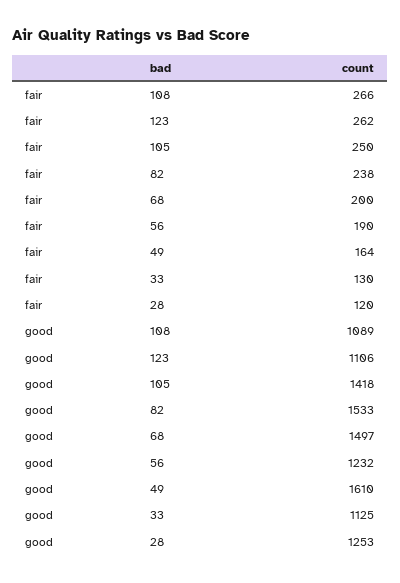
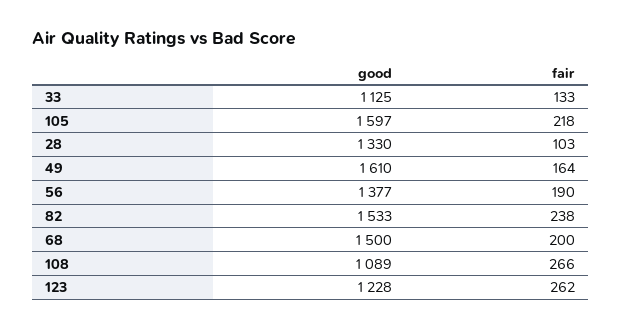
  {
    "fair": {
      "108": 266,
      "123": 262,
-     "105": 250,
+     "105": 218,
      "82": 238,
      "68": 200,
      "56": 190,
      "49": 164,
-     "33": 130,
+     "33": 133,
-     "28": 120
+     "28": 103
    },
    "good": {
      "108": 1089,
-     "123": 1106,
+     "123": 1228,
-     "105": 1418,
+     "105": 1597,
      "82": 1533,
-     "68": 1497,
+     "68": 1500,
-     "56": 1232,
+     "56": 1377,
      "49": 1610,
      "33": 1125,
-     "28": 1253
+     "28": 1330
    }
  }

